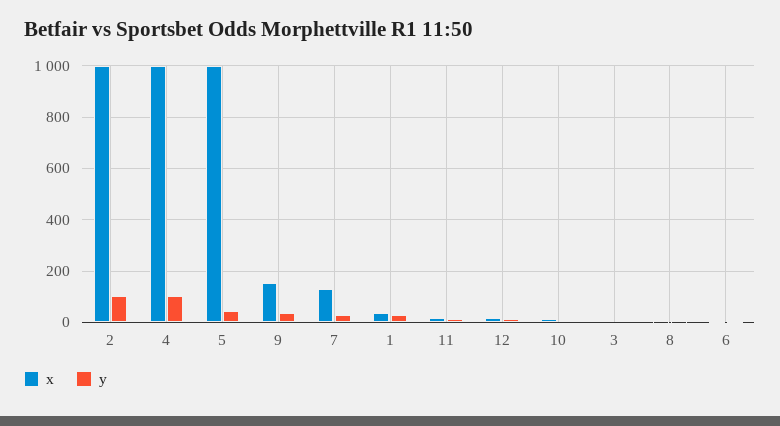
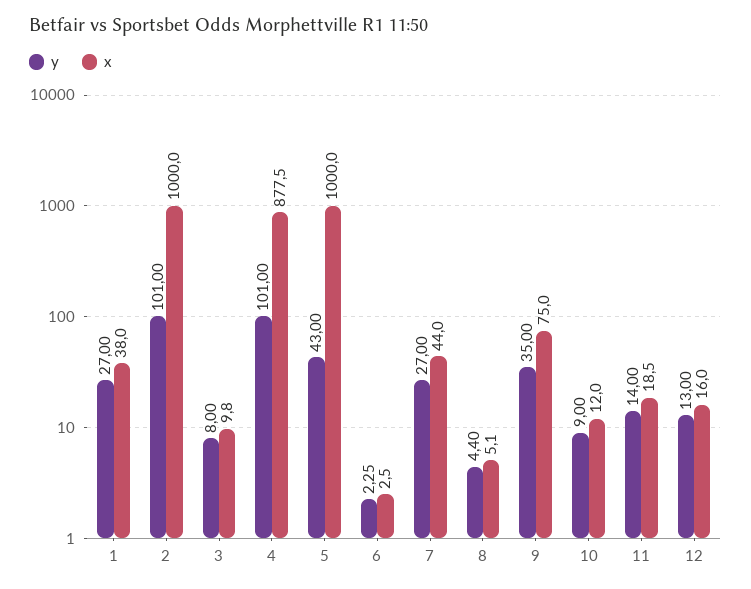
  {
    "x": {
      "2": 1000,
-     "4": 1000,
+     "4": 877.5,
      "5": 1000,
-     "9": 150,
+     "9": 75,
-     "7": 125,
+     "7": 44,
      "1": 38,
      "11": 18.5,
      "12": 16,
      "10": 12,
      "3": 9.8,
      "8": 5.1,
      "6": 2.5
    },
    "y": {
      "2": 101,
      "4": 101,
      "5": 43,
      "9": 35,
      "7": 27,
      "1": 27,
      "11": 14,
      "12": 13,
      "10": 9,
      "3": 8,
      "8": 4.4,
      "6": 2.25
    }
  }

